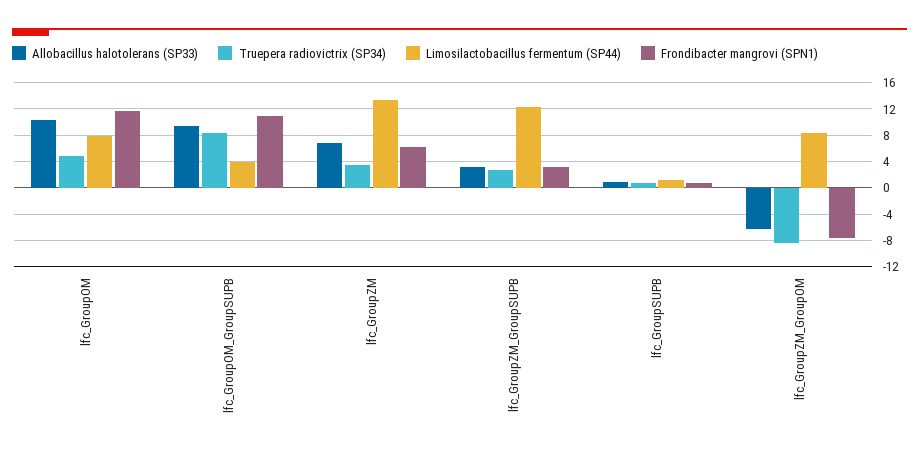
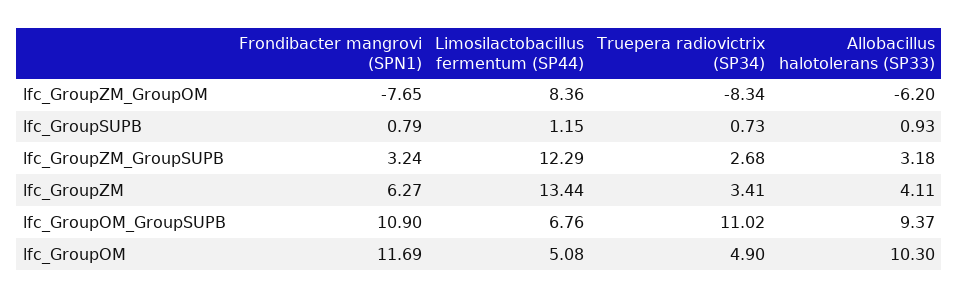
  {
    "Allobacillus halotolerans (SP33)": {
      "lfc_GroupOM": 10.3,
      "lfc_GroupOM_GroupSUPB": 9.37,
-     "lfc_GroupZM": 7,
+     "lfc_GroupZM": 4.11,
      "lfc_GroupZM_GroupSUPB": 3.18,
      "lfc_GroupSUPB": 0.93,
      "lfc_GroupZM_GroupOM": -6.2
    },
    "Truepera radiovictrix (SP34)": {
      "lfc_GroupOM": 4.9,
-     "lfc_GroupOM_GroupSUPB": 8,
+     "lfc_GroupOM_GroupSUPB": 11.02,
      "lfc_GroupZM": 3.41,
      "lfc_GroupZM_GroupSUPB": 2.68,
      "lfc_GroupSUPB": 0.73,
      "lfc_GroupZM_GroupOM": -8.34
    },
    "Limosilactobacillus fermentum (SP44)": {
-     "lfc_GroupOM": 8,
+     "lfc_GroupOM": 5.08,
-     "lfc_GroupOM_GroupSUPB": 4,
+     "lfc_GroupOM_GroupSUPB": 6.76,
      "lfc_GroupZM": 13.44,
      "lfc_GroupZM_GroupSUPB": 12.29,
      "lfc_GroupSUPB": 1.15,
      "lfc_GroupZM_GroupOM": 8.36
    },
    "Frondibacter mangrovi (SPN1)": {
      "lfc_GroupOM": 11.69,
      "lfc_GroupOM_GroupSUPB": 10.9,
      "lfc_GroupZM": 6.27,
      "lfc_GroupZM_GroupSUPB": 3.24,
      "lfc_GroupSUPB": 0.79,
      "lfc_GroupZM_GroupOM": -7.65
    }
  }

